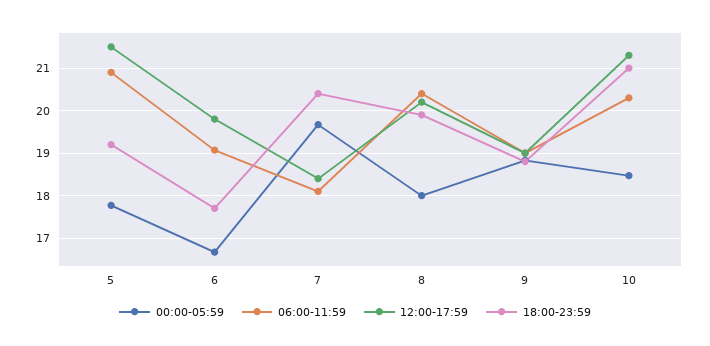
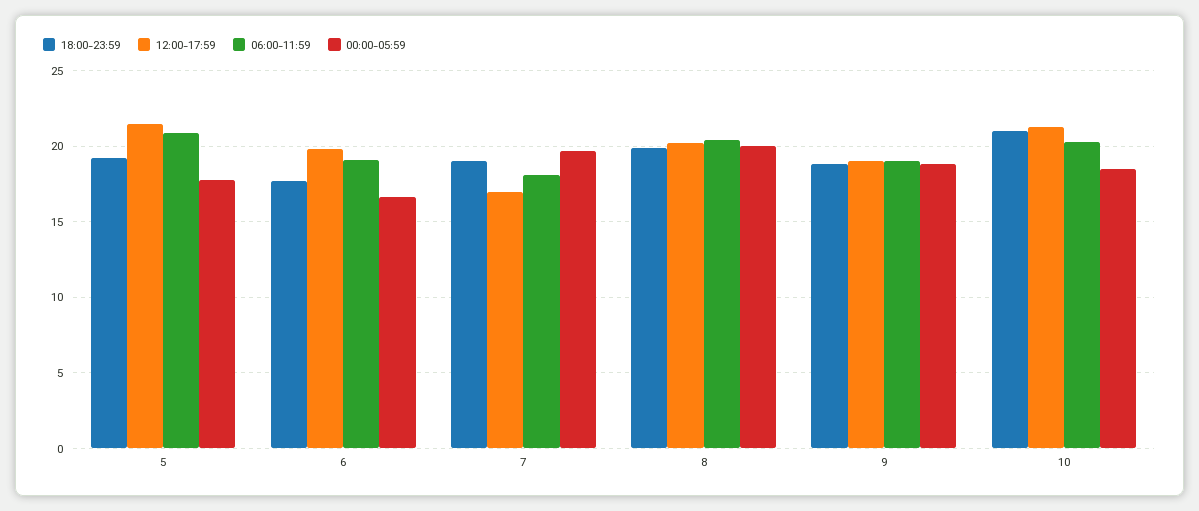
  {
    "00:00-05:59": {
      "5": 17.8,
      "6": 16.6,
      "7": 19.6,
-     "8": 18,
+     "8": 20,
      "9": 18.8,
      "10": 18.4
    },
    "06:00-11:59": {
      "5": 21,
      "6": 19,
      "7": 18.2,
      "8": 20.4,
      "9": 19,
      "10": 20.4
    },
    "12:00-17:59": {
      "5": 21.6,
      "6": 19.8,
-     "7": 18.4,
+     "7": 17,
      "8": 20.2,
      "9": 19,
      "10": 21.4
    },
    "18:00-23:59": {
      "5": 19.2,
      "6": 17.8,
-     "7": 20.4,
+     "7": 19,
      "8": 20,
      "9": 18.8,
      "10": 21
    }
  }

